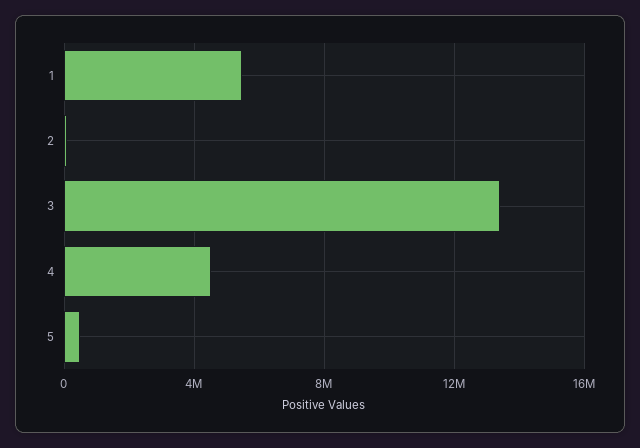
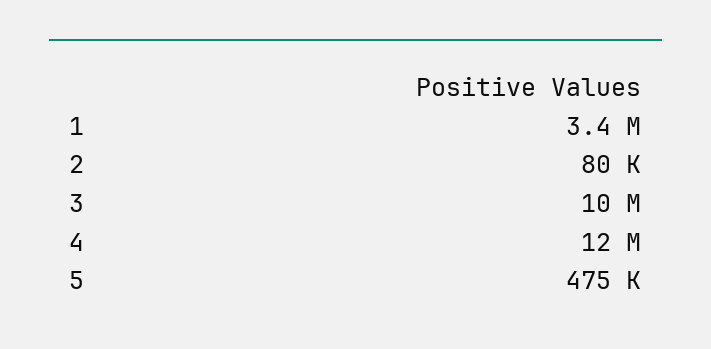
  {
-   "1": 5500000,
+   "1": 3400000,
    "2": 80000,
-   "3": 13500000,
+   "3": 10000000,
-   "4": 4500000,
+   "4": 12000000,
    "5": 475000
  }

